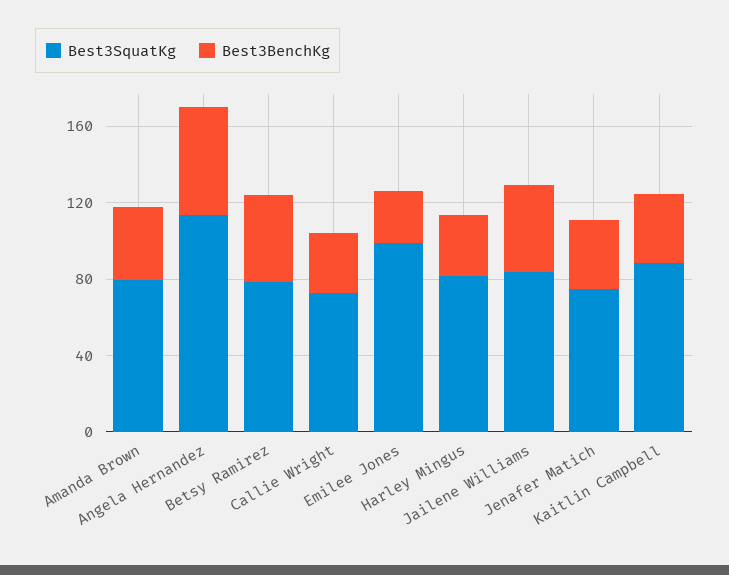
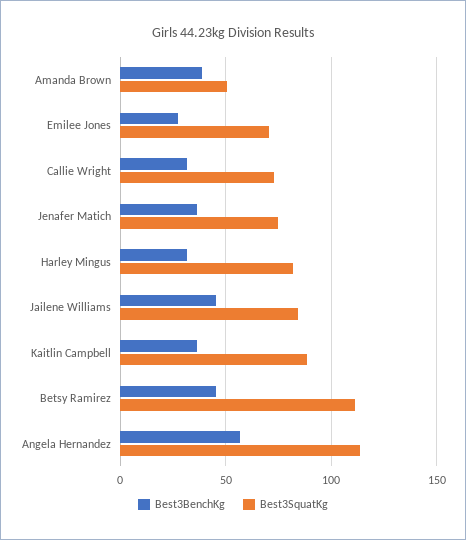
  {
    "Best3SquatKg": {
-     "Amanda Brown": 80,
+     "Amanda Brown": 50,
      "Angela Hernandez": 115,
-     "Betsy Ramirez": 80,
+     "Betsy Ramirez": 110,
      "Callie Wright": 75,
-     "Emilee Jones": 100,
+     "Emilee Jones": 70,
      "Harley Mingus": 80,
      "Jailene Williams": 85,
      "Jenafer Matich": 75,
      "Kaitlin Campbell": 90
    },
    "Best3BenchKg": {
      "Amanda Brown": 40,
      "Angela Hernandez": 55,
      "Betsy Ramirez": 45,
      "Callie Wright": 30,
      "Emilee Jones": 25,
      "Harley Mingus": 30,
      "Jailene Williams": 45,
      "Jenafer Matich": 35,
      "Kaitlin Campbell": 35
    }
  }

